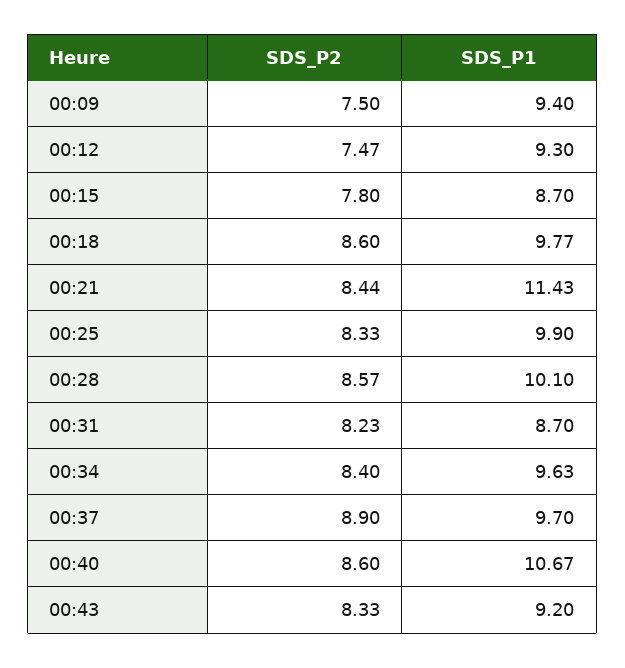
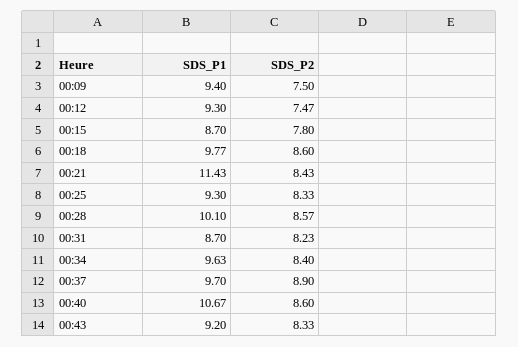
  {
    "SDS_P2": {
      "00:09": 7.5,
      "00:12": 7.47,
      "00:15": 7.8,
      "00:18": 8.6,
-     "00:21": 8.44,
+     "00:21": 8.43,
      "00:25": 8.33,
      "00:28": 8.57,
      "00:31": 8.23,
      "00:34": 8.4,
      "00:37": 8.9,
      "00:40": 8.6,
      "00:43": 8.33
    },
    "SDS_P1": {
      "00:09": 9.4,
      "00:12": 9.3,
      "00:15": 8.7,
      "00:18": 9.77,
      "00:21": 11.43,
-     "00:25": 9.9,
+     "00:25": 9.3,
      "00:28": 10.1,
      "00:31": 8.7,
      "00:34": 9.63,
      "00:37": 9.7,
      "00:40": 10.67,
      "00:43": 9.2
    }
  }

